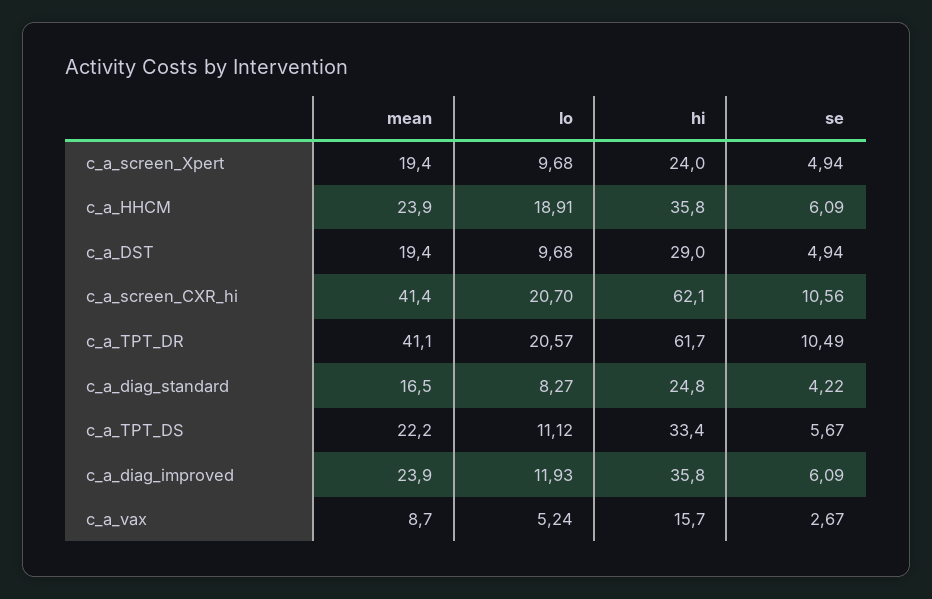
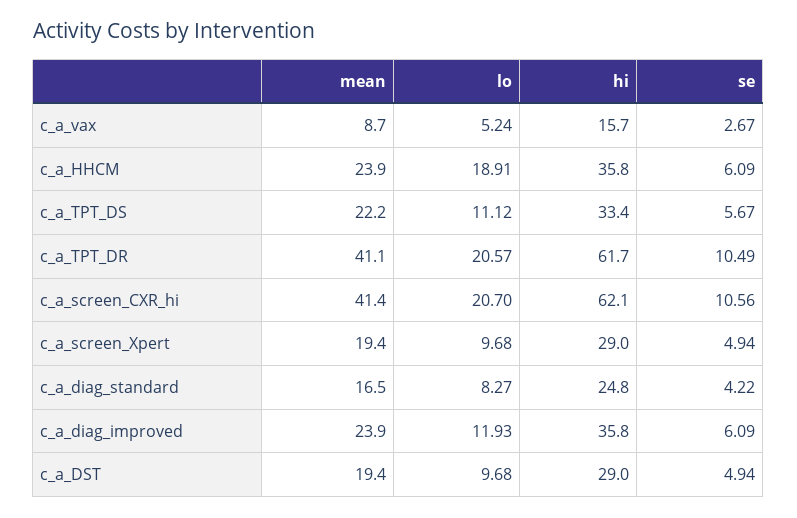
  {
    "mean": {
      "c_a_screen_Xpert": 19.4,
      "c_a_HHCM": 23.9,
      "c_a_DST": 19.4,
      "c_a_screen_CXR_hi": 41.4,
      "c_a_TPT_DR": 41.1,
      "c_a_diag_standard": 16.5,
      "c_a_TPT_DS": 22.2,
      "c_a_diag_improved": 23.9,
      "c_a_vax": 8.7
    },
    "lo": {
      "c_a_screen_Xpert": 9.68,
      "c_a_HHCM": 18.91,
      "c_a_DST": 9.68,
      "c_a_screen_CXR_hi": 20.7,
      "c_a_TPT_DR": 20.57,
      "c_a_diag_standard": 8.27,
      "c_a_TPT_DS": 11.12,
      "c_a_diag_improved": 11.93,
      "c_a_vax": 5.24
    },
    "hi": {
-     "c_a_screen_Xpert": 24,
+     "c_a_screen_Xpert": 29,
      "c_a_HHCM": 35.8,
      "c_a_DST": 29,
      "c_a_screen_CXR_hi": 62.1,
      "c_a_TPT_DR": 61.7,
      "c_a_diag_standard": 24.8,
      "c_a_TPT_DS": 33.4,
      "c_a_diag_improved": 35.8,
      "c_a_vax": 15.7
    },
    "se": {
      "c_a_screen_Xpert": 4.94,
      "c_a_HHCM": 6.09,
      "c_a_DST": 4.94,
      "c_a_screen_CXR_hi": 10.56,
      "c_a_TPT_DR": 10.49,
      "c_a_diag_standard": 4.22,
      "c_a_TPT_DS": 5.67,
      "c_a_diag_improved": 6.09,
      "c_a_vax": 2.67
    }
  }

